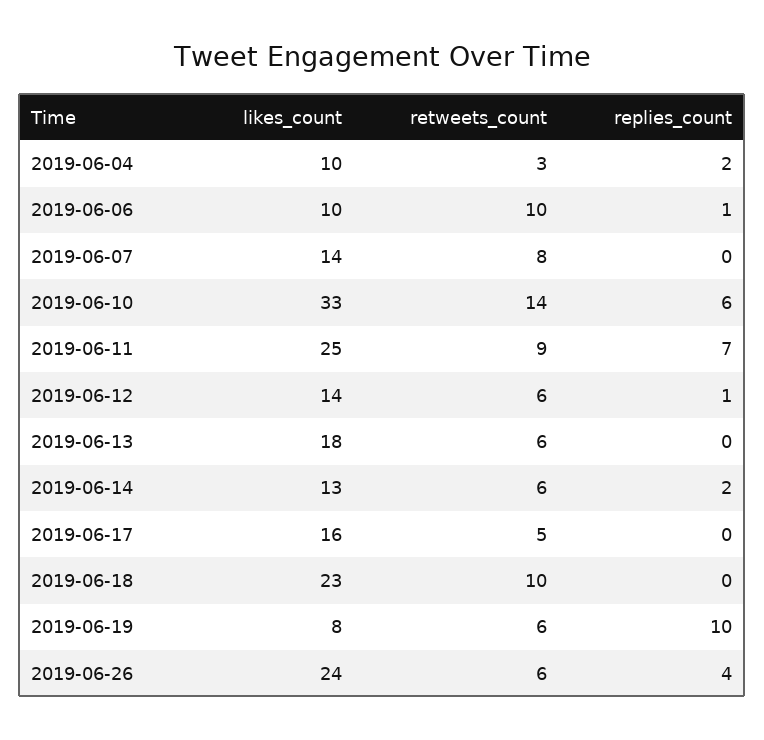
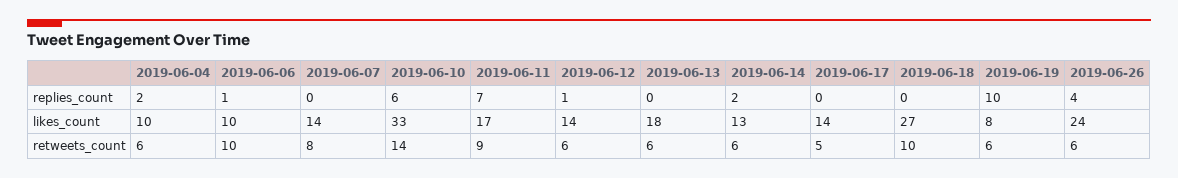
  {
    "likes_count": {
      "2019-06-04": 10,
      "2019-06-06": 10,
      "2019-06-07": 14,
      "2019-06-10": 33,
-     "2019-06-11": 25,
+     "2019-06-11": 17,
      "2019-06-12": 14,
      "2019-06-13": 18,
      "2019-06-14": 13,
-     "2019-06-17": 16,
+     "2019-06-17": 14,
-     "2019-06-18": 23,
+     "2019-06-18": 27,
      "2019-06-19": 8,
      "2019-06-26": 24
    },
    "retweets_count": {
-     "2019-06-04": 3,
+     "2019-06-04": 6,
      "2019-06-06": 10,
      "2019-06-07": 8,
      "2019-06-10": 14,
      "2019-06-11": 9,
      "2019-06-12": 6,
      "2019-06-13": 6,
      "2019-06-14": 6,
      "2019-06-17": 5,
      "2019-06-18": 10,
      "2019-06-19": 6,
      "2019-06-26": 6
    },
    "replies_count": {
      "2019-06-04": 2,
      "2019-06-06": 1,
      "2019-06-07": 0,
      "2019-06-10": 6,
      "2019-06-11": 7,
      "2019-06-12": 1,
      "2019-06-13": 0,
      "2019-06-14": 2,
      "2019-06-17": 0,
      "2019-06-18": 0,
      "2019-06-19": 10,
      "2019-06-26": 4
    }
  }

